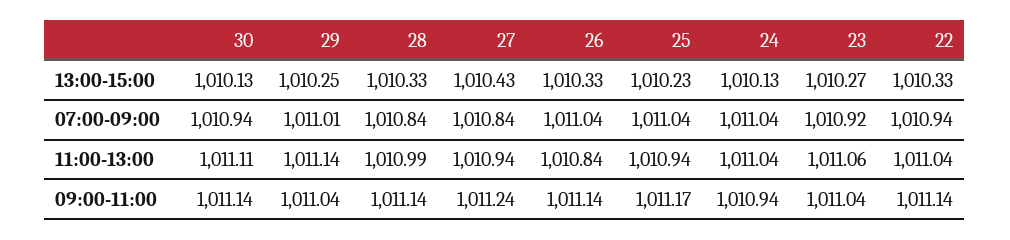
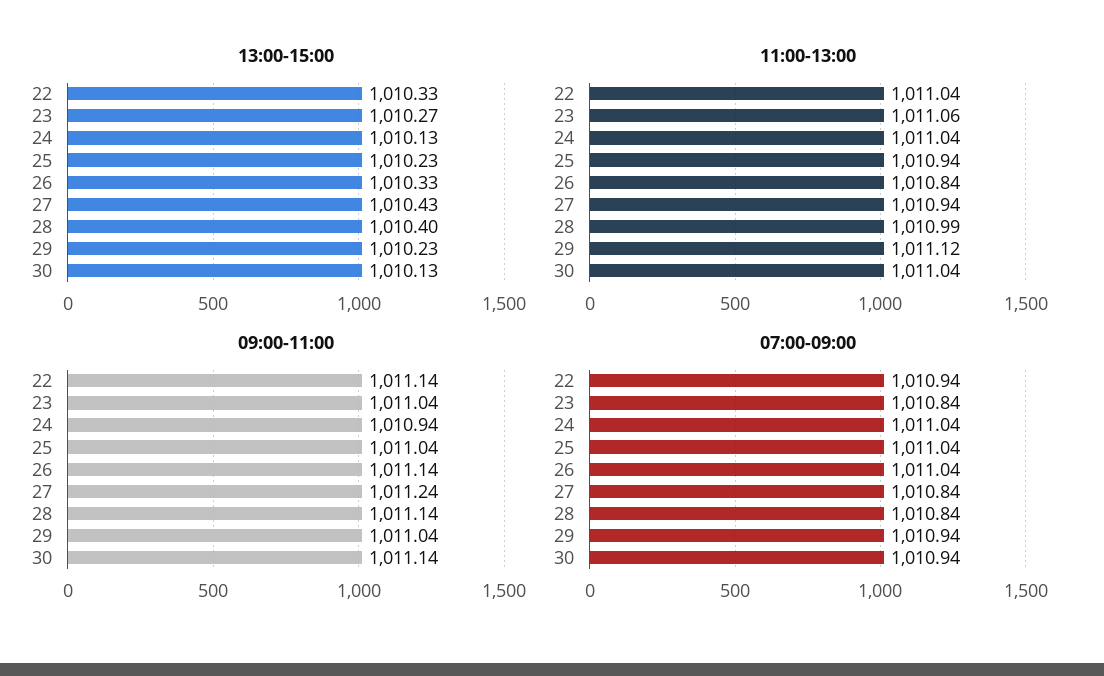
  {
    "13:00-15:00": {
      "30": 1010.13,
-     "29": 1010.25,
+     "29": 1010.23,
-     "28": 1010.33,
+     "28": 1010.4,
      "27": 1010.43,
      "26": 1010.33,
      "25": 1010.23,
      "24": 1010.13,
      "23": 1010.27,
      "22": 1010.33
    },
    "07:00-09:00": {
      "30": 1010.94,
-     "29": 1011.01,
+     "29": 1010.94,
      "28": 1010.84,
      "27": 1010.84,
      "26": 1011.04,
      "25": 1011.04,
      "24": 1011.04,
-     "23": 1010.92,
+     "23": 1010.84,
      "22": 1010.94
    },
    "11:00-13:00": {
-     "30": 1011.11,
+     "30": 1011.04,
-     "29": 1011.14,
+     "29": 1011.12,
      "28": 1010.99,
      "27": 1010.94,
      "26": 1010.84,
      "25": 1010.94,
      "24": 1011.04,
      "23": 1011.06,
      "22": 1011.04
    },
    "09:00-11:00": {
      "30": 1011.14,
      "29": 1011.04,
      "28": 1011.14,
      "27": 1011.24,
      "26": 1011.14,
-     "25": 1011.17,
+     "25": 1011.04,
      "24": 1010.94,
      "23": 1011.04,
      "22": 1011.14
    }
  }

